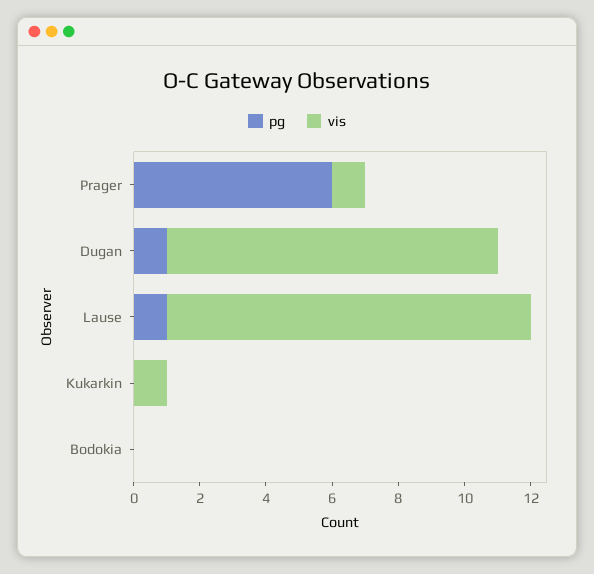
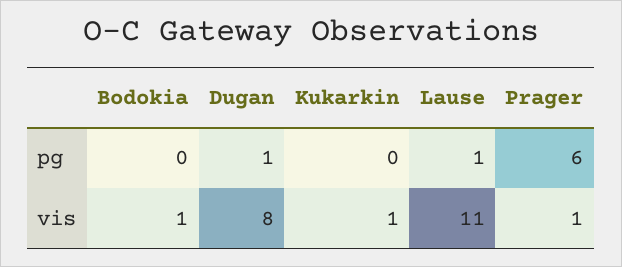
  {
    "pg": {
      "Prager": 6,
      "Dugan": 1,
      "Lause": 1,
      "Kukarkin": 0,
      "Bodokia": 0
    },
    "vis": {
      "Prager": 1,
-     "Dugan": 10,
+     "Dugan": 8,
      "Lause": 11,
      "Kukarkin": 1,
-     "Bodokia": 0
+     "Bodokia": 1
    }
  }

